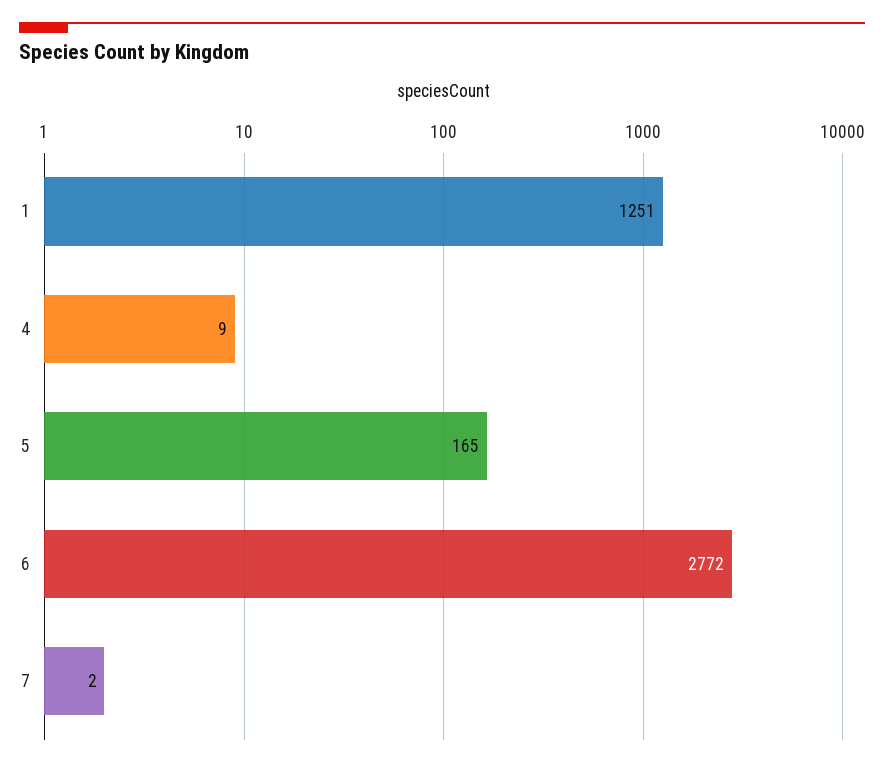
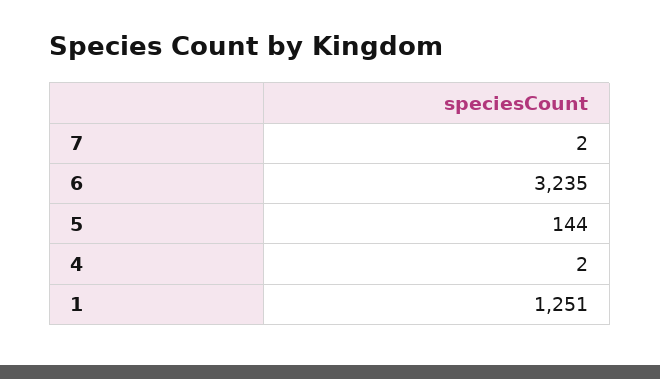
  {
    "1": 1251,
-   "4": 9,
+   "4": 2,
-   "5": 165,
+   "5": 144,
-   "6": 2772,
+   "6": 3235,
    "7": 2
  }

